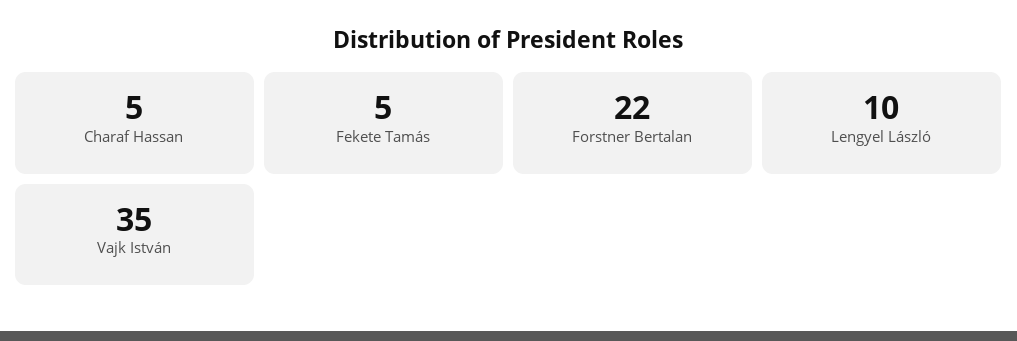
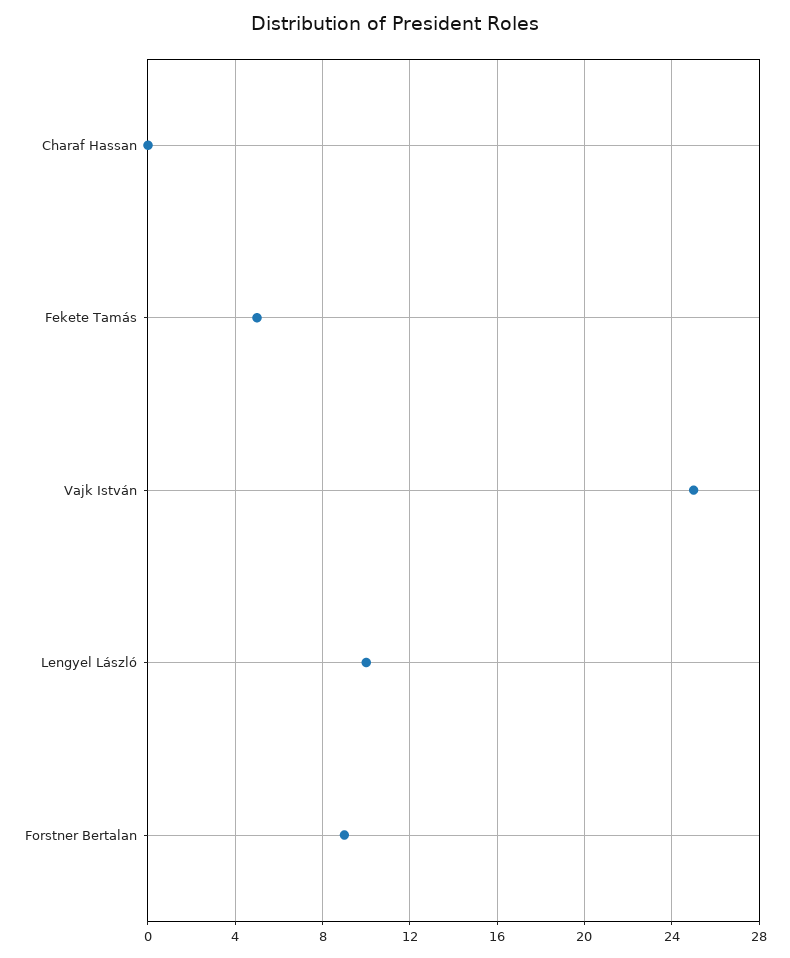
  {
-   "Charaf Hassan": 5,
+   "Charaf Hassan": 0,
    "Fekete Tamás": 5,
-   "Forstner Bertalan": 22,
+   "Forstner Bertalan": 9,
    "Lengyel László": 10,
-   "Vajk István": 35
+   "Vajk István": 25
  }

